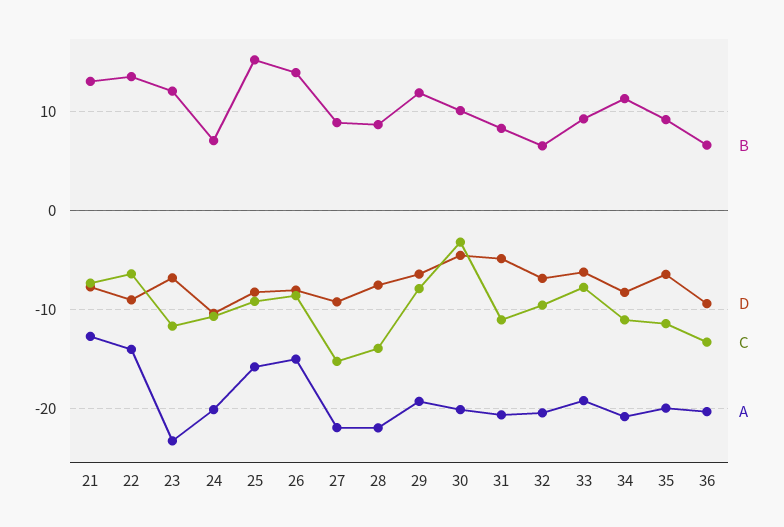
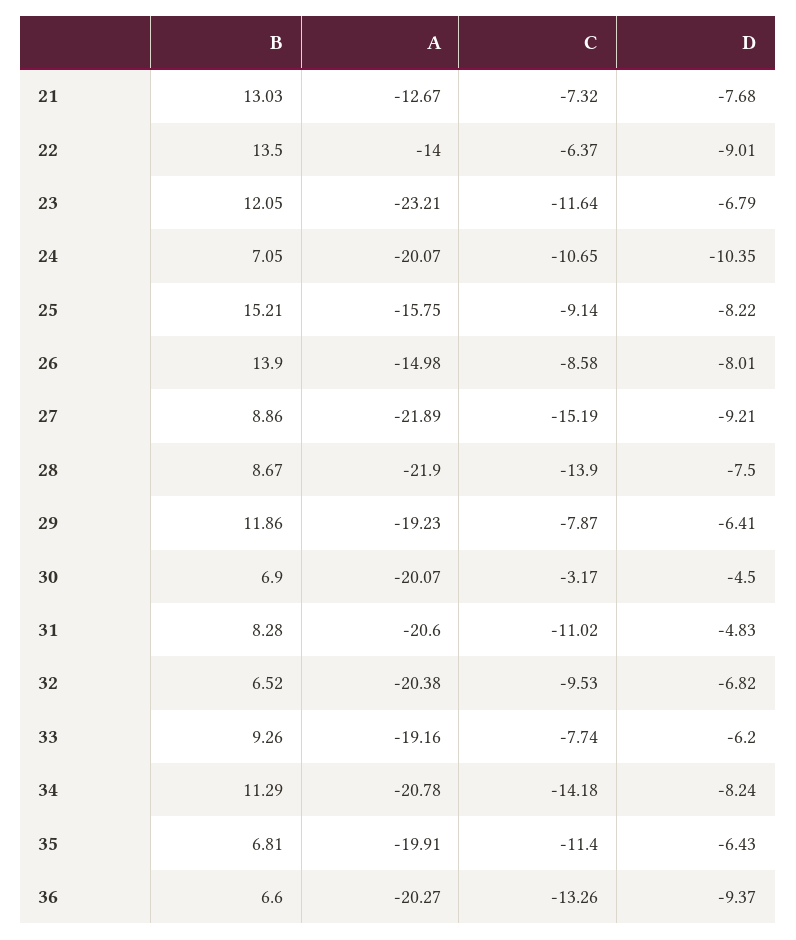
  {
    "B": {
      "21": 13.03,
      "22": 13.5,
      "23": 12.05,
      "24": 7.05,
      "25": 15.21,
      "26": 13.9,
      "27": 8.86,
      "28": 8.67,
      "29": 11.86,
-     "30": 10,
+     "30": 6.9,
      "31": 8.28,
      "32": 6.52,
      "33": 9.26,
      "34": 11.29,
-     "35": 9,
+     "35": 6.81,
      "36": 6.6
    },
    "D": {
      "21": -7.68,
      "22": -9.01,
      "23": -6.79,
      "24": -10.35,
      "25": -8.22,
      "26": -8.01,
      "27": -9.21,
      "28": -7.5,
      "29": -6.41,
      "30": -4.5,
      "31": -4.83,
      "32": -6.82,
      "33": -6.2,
      "34": -8.24,
      "35": -6.43,
      "36": -9.37
    },
    "C": {
      "21": -7.32,
      "22": -6.37,
      "23": -11.64,
      "24": -10.65,
      "25": -9.14,
      "26": -8.58,
      "27": -15.19,
      "28": -13.9,
      "29": -7.87,
      "30": -3.17,
      "31": -11.02,
      "32": -9.53,
      "33": -7.74,
-     "34": -11,
+     "34": -14.18,
      "35": -11.4,
      "36": -13.26
    },
    "A": {
      "21": -12.67,
      "22": -14,
      "23": -23.21,
      "24": -20.07,
      "25": -15.75,
      "26": -14.98,
      "27": -21.89,
      "28": -21.9,
      "29": -19.23,
      "30": -20.07,
      "31": -20.6,
      "32": -20.38,
      "33": -19.16,
      "34": -20.78,
      "35": -19.91,
      "36": -20.27
    }
  }

